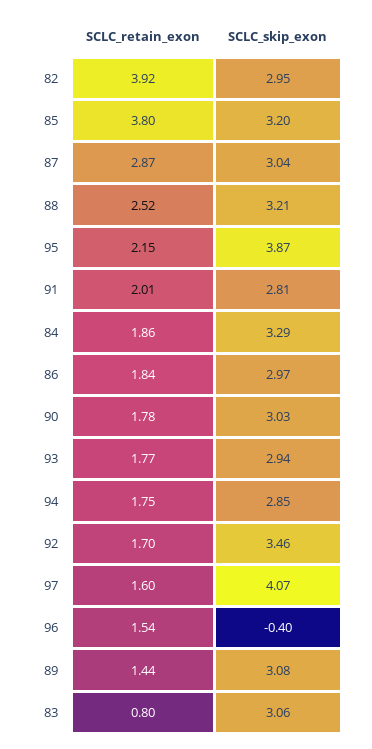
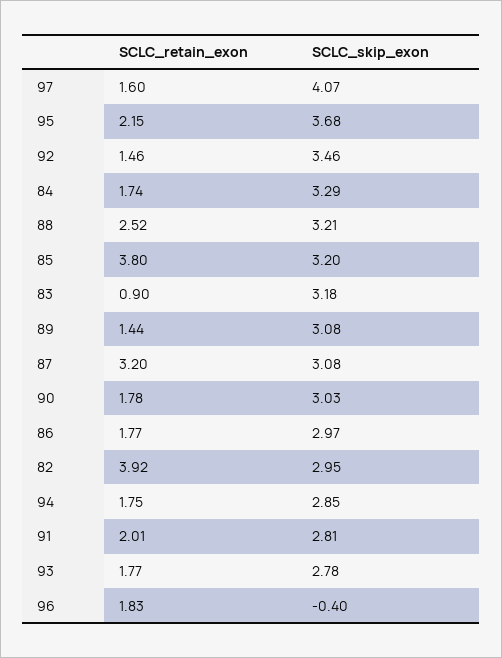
  {
    "SCLC_retain_exon": {
      "82": 3.92,
      "85": 3.8,
-     "87": 2.87,
+     "87": 3.2,
      "88": 2.52,
      "95": 2.15,
      "91": 2.01,
-     "84": 1.86,
+     "84": 1.74,
-     "86": 1.84,
+     "86": 1.77,
      "90": 1.78,
      "93": 1.77,
      "94": 1.75,
-     "92": 1.7,
+     "92": 1.46,
      "97": 1.6,
-     "96": 1.54,
+     "96": 1.83,
      "89": 1.44,
-     "83": 0.8
+     "83": 0.9
    },
    "SCLC_skip_exon": {
      "82": 2.95,
      "85": 3.2,
-     "87": 3.04,
+     "87": 3.08,
      "88": 3.21,
-     "95": 3.87,
+     "95": 3.68,
      "91": 2.81,
      "84": 3.29,
      "86": 2.97,
      "90": 3.03,
-     "93": 2.94,
+     "93": 2.78,
      "94": 2.85,
      "92": 3.46,
      "97": 4.07,
      "96": -0.4,
      "89": 3.08,
-     "83": 3.06
+     "83": 3.18
    }
  }

